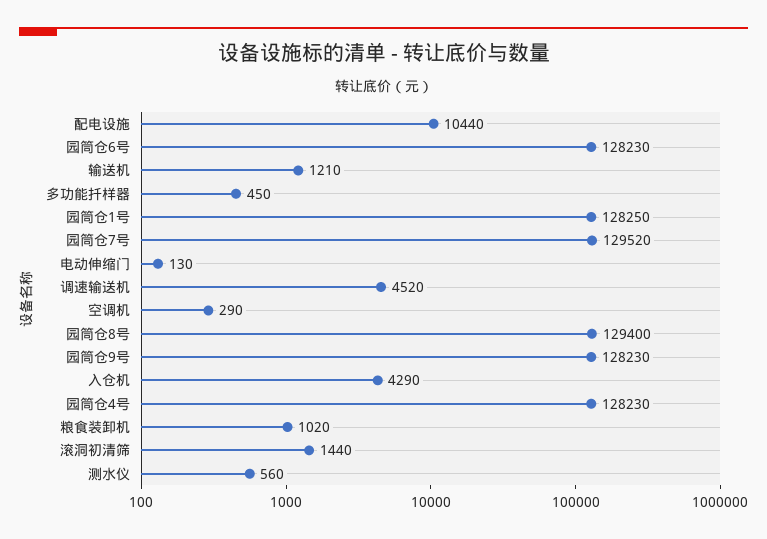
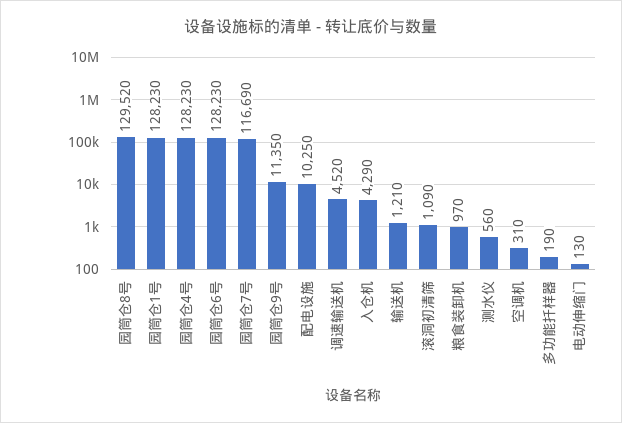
  {
-   "配电设施": 10440,
+   "配电设施": 10250,
    "园筒仓6号": 128230,
    "输送机": 1210,
-   "多功能扦样器": 450,
+   "多功能扦样器": 190,
-   "园筒仓1号": 128250,
+   "园筒仓1号": 128230,
-   "园筒仓7号": 129520,
+   "园筒仓7号": 116690,
    "电动伸缩门": 130,
    "调速输送机": 4520,
-   "空调机": 290,
+   "空调机": 310,
-   "园筒仓8号": 129400,
+   "园筒仓8号": 129520,
-   "园筒仓9号": 128230,
+   "园筒仓9号": 11350,
    "入仓机": 4290,
    "园筒仓4号": 128230,
-   "粮食装卸机": 1020,
+   "粮食装卸机": 970,
-   "滚洞初清筛": 1440,
+   "滚洞初清筛": 1090,
    "测水仪": 560
  }

